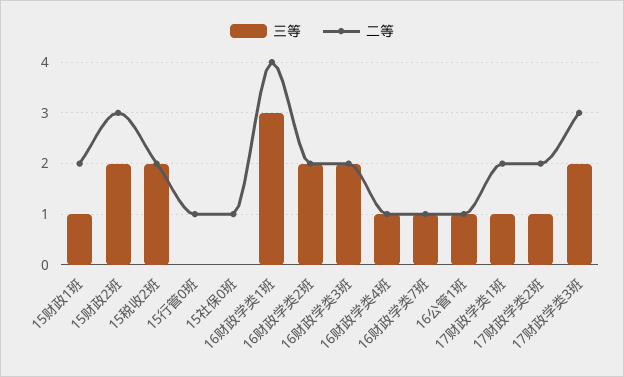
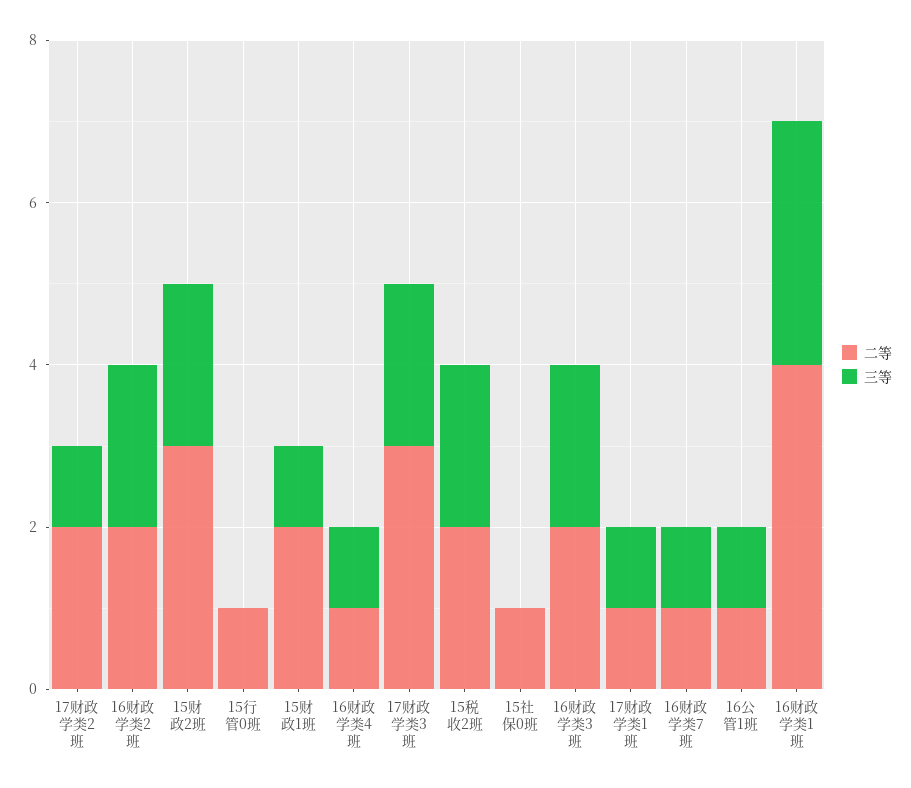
  {
    "三等": {
      "15财政1班": 1,
      "15财政2班": 2,
      "15税收2班": 2,
      "15行管0班": 0,
      "15社保0班": 0,
      "16财政学类1班": 3,
      "16财政学类2班": 2,
      "16财政学类3班": 2,
      "16财政学类4班": 1,
      "16财政学类7班": 1,
      "16公管1班": 1,
      "17财政学类1班": 1,
      "17财政学类2班": 1,
      "17财政学类3班": 2
    },
    "二等": {
      "15财政1班": 2,
      "15财政2班": 3,
      "15税收2班": 2,
      "15行管0班": 1,
      "15社保0班": 1,
      "16财政学类1班": 4,
      "16财政学类2班": 2,
      "16财政学类3班": 2,
      "16财政学类4班": 1,
      "16财政学类7班": 1,
      "16公管1班": 1,
-     "17财政学类1班": 2,
+     "17财政学类1班": 1,
      "17财政学类2班": 2,
      "17财政学类3班": 3
    }
  }

